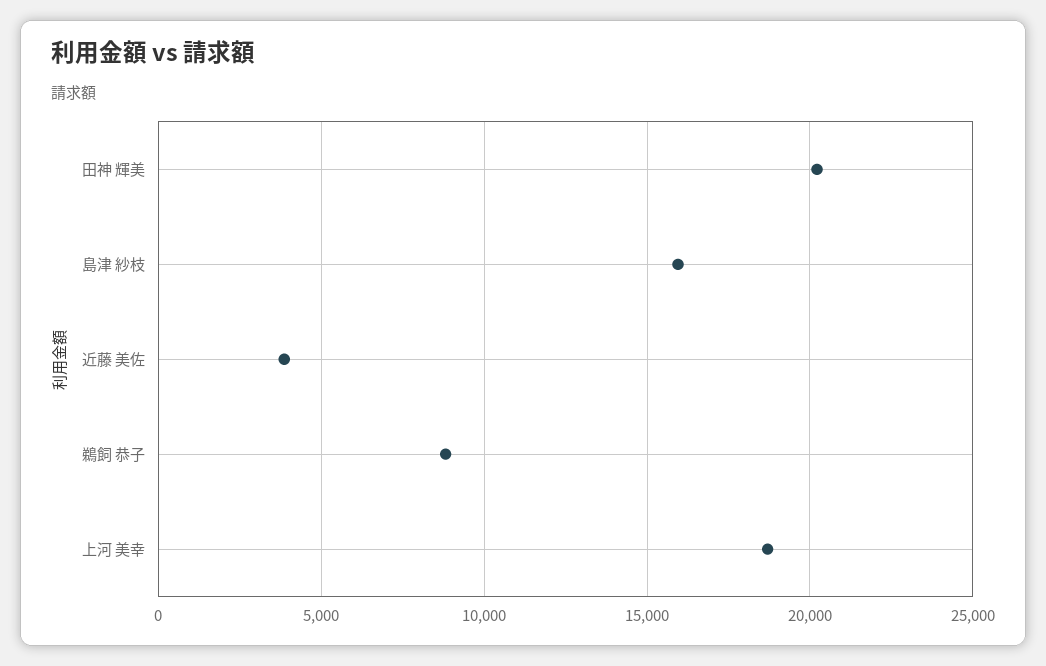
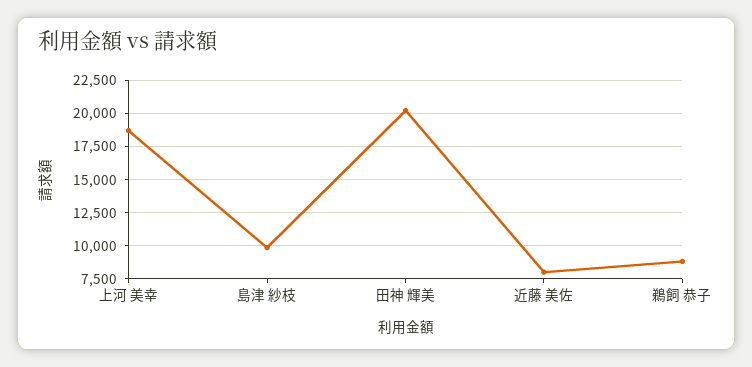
  {
    "田神 輝美": 20000,
-   "島津 紗枝": 16000,
+   "島津 紗枝": 10000,
-   "近藤 美佐": 4000,
+   "近藤 美佐": 8000,
    "鵜飼 恭子": 9000,
    "上河 美幸": 18500
  }

